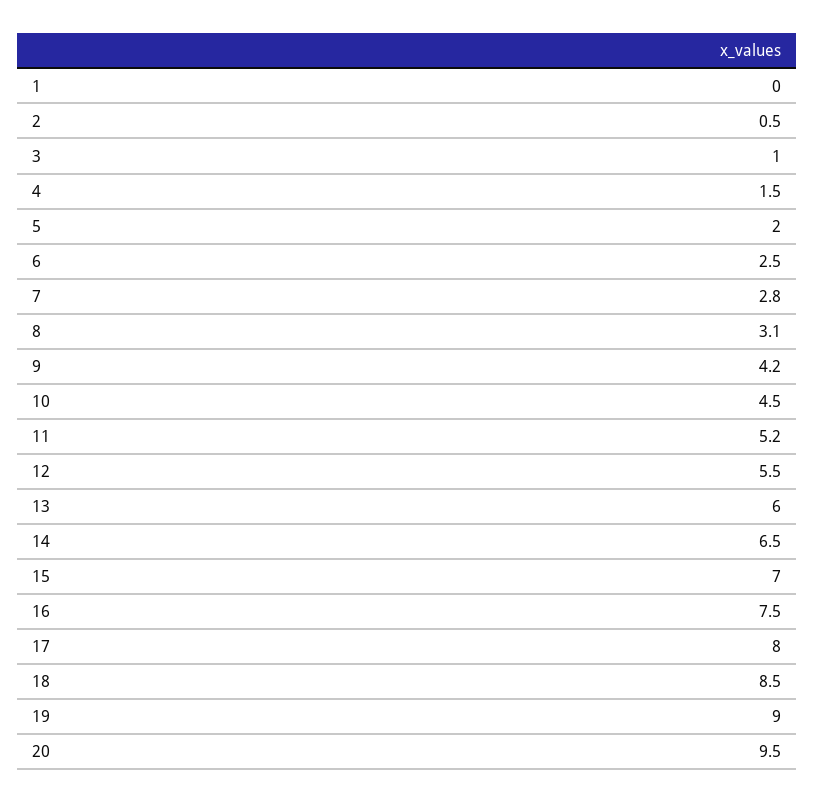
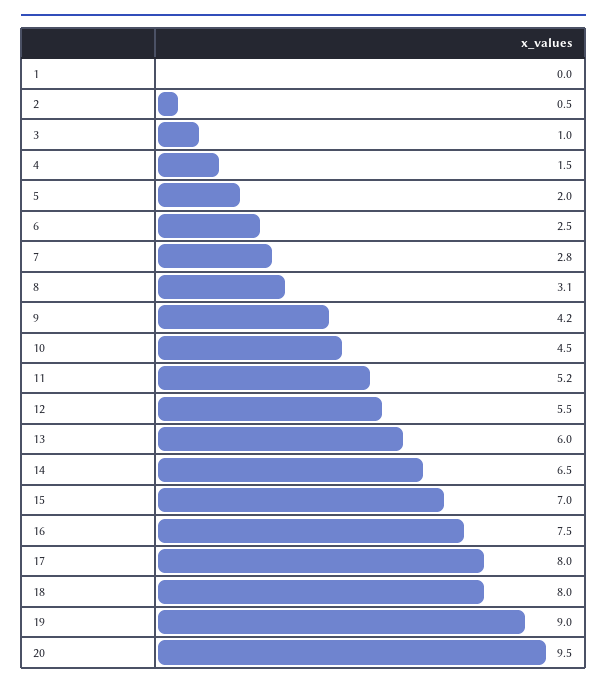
  {
    "1": 0,
    "2": 0.5,
    "3": 1,
    "4": 1.5,
    "5": 2,
    "6": 2.5,
    "7": 2.8,
    "8": 3.1,
    "9": 4.2,
    "10": 4.5,
    "11": 5.2,
    "12": 5.5,
    "13": 6,
    "14": 6.5,
    "15": 7,
    "16": 7.5,
    "17": 8,
-   "18": 8.5,
+   "18": 8,
    "19": 9,
    "20": 9.5
  }

